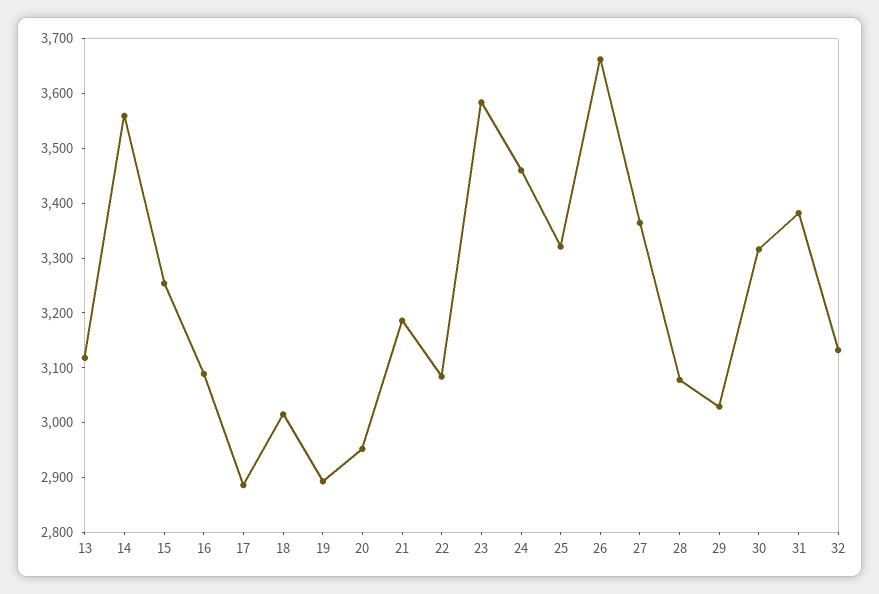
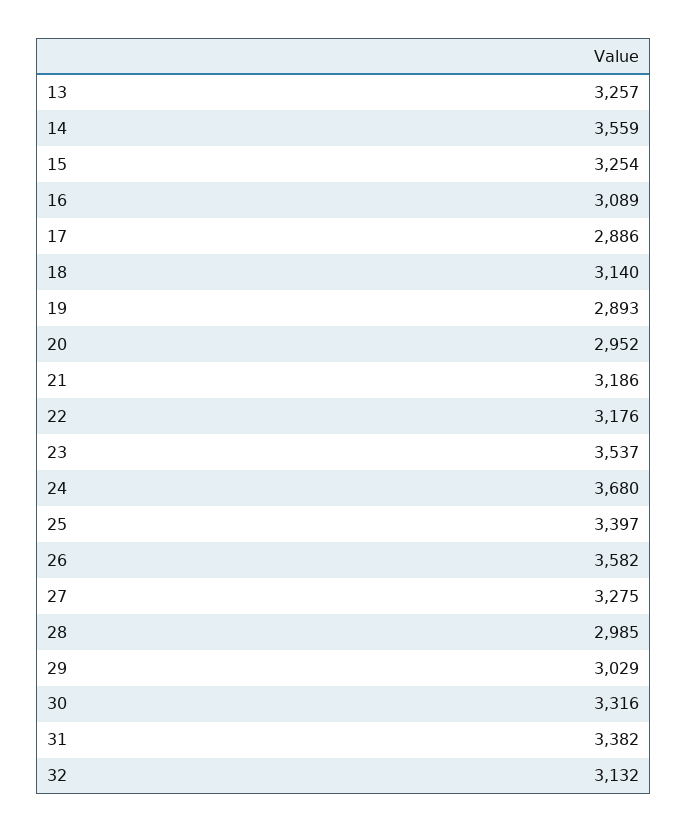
  {
-   "13": 3120,
+   "13": 3257,
    "14": 3559,
    "15": 3254,
    "16": 3089,
    "17": 2886,
-   "18": 3020,
+   "18": 3140,
    "19": 2893,
    "20": 2952,
    "21": 3186,
-   "22": 3080,
+   "22": 3176,
-   "23": 3580,
+   "23": 3537,
-   "24": 3460,
+   "24": 3680,
-   "25": 3320,
+   "25": 3397,
-   "26": 3660,
+   "26": 3582,
-   "27": 3360,
+   "27": 3275,
-   "28": 3080,
+   "28": 2985,
    "29": 3029,
    "30": 3316,
    "31": 3382,
    "32": 3132
  }

